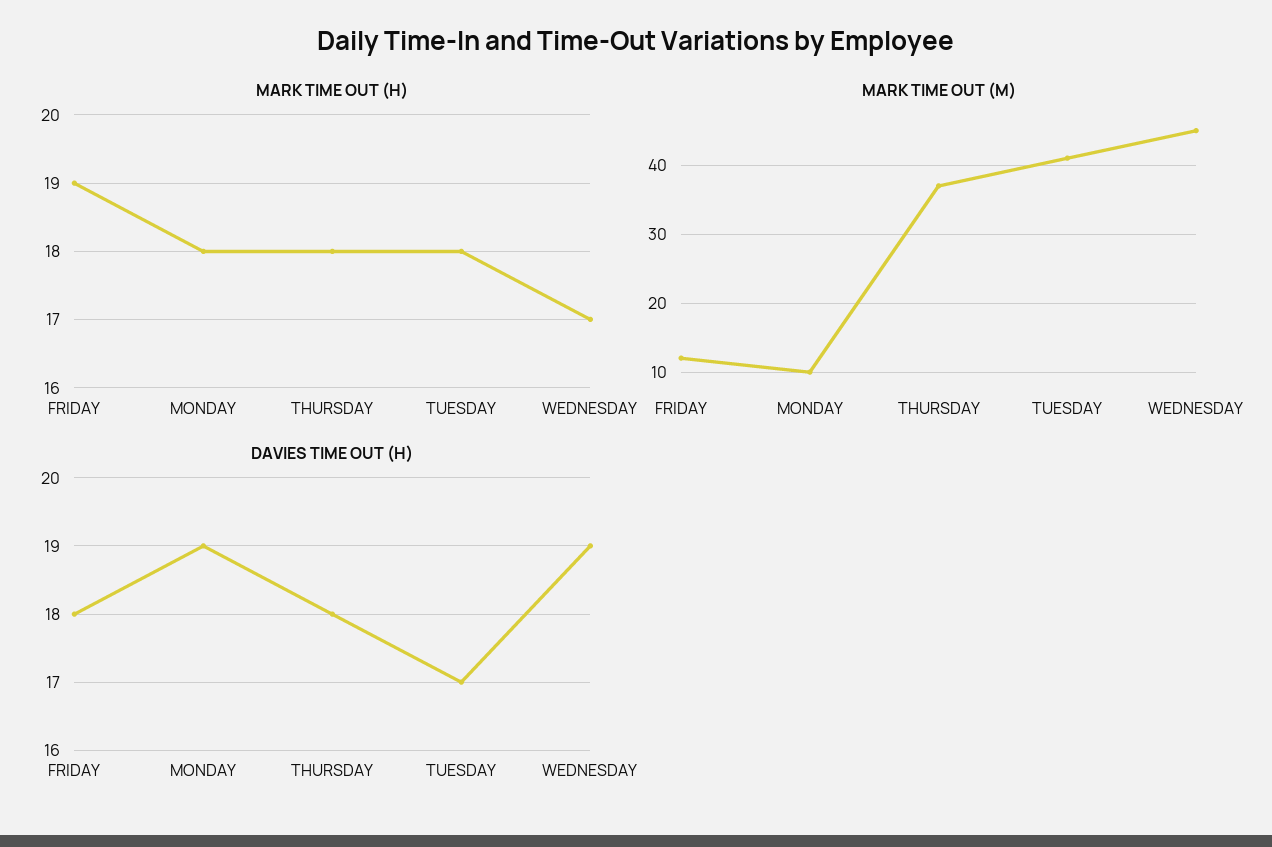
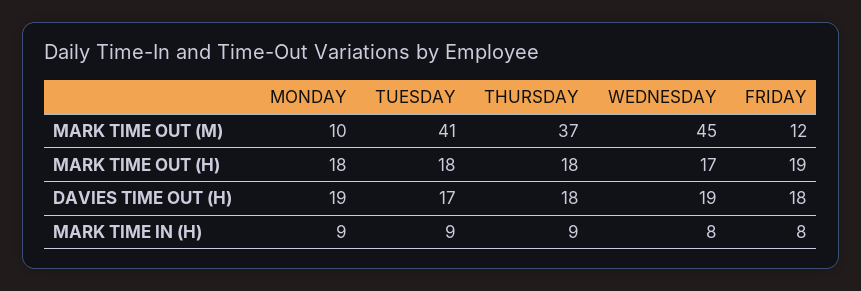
  {
    "MARK TIME OUT (H)": {
      "FRIDAY": 19,
      "MONDAY": 18,
      "THURSDAY": 18,
      "TUESDAY": 18,
      "WEDNESDAY": 17
    },
    "MARK TIME OUT (M)": {
      "FRIDAY": 12,
      "MONDAY": 10,
      "THURSDAY": 37,
      "TUESDAY": 41,
      "WEDNESDAY": 45
    },
    "DAVIES TIME OUT (H)": {
      "FRIDAY": 18,
      "MONDAY": 19,
      "THURSDAY": 18,
      "TUESDAY": 17,
      "WEDNESDAY": 19
-   }
+   },
+   "MARK TIME IN (H)": {
+     "MONDAY": 9,
+     "TUESDAY": 9,
+     "THURSDAY": 9,
+     "WEDNESDAY": 8,
+     "FRIDAY": 8
+   }
  }

